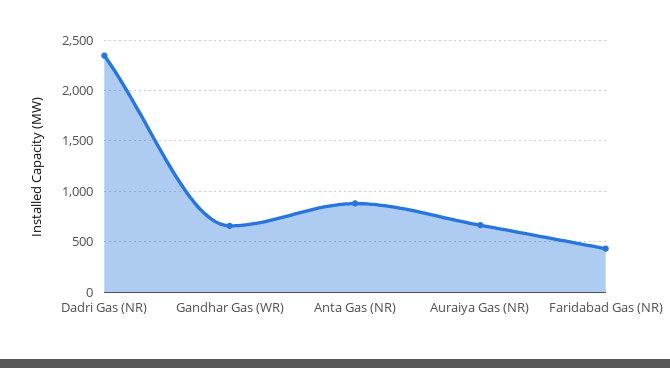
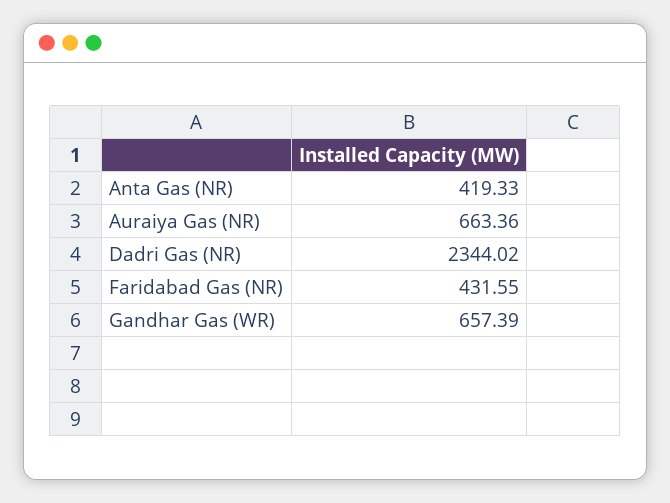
  {
    "Dadri Gas (NR)": 2344.02,
    "Gandhar Gas (WR)": 657.39,
-   "Anta Gas (NR)": 900,
+   "Anta Gas (NR)": 419.33,
    "Auraiya Gas (NR)": 663.36,
    "Faridabad Gas (NR)": 431.55
  }

